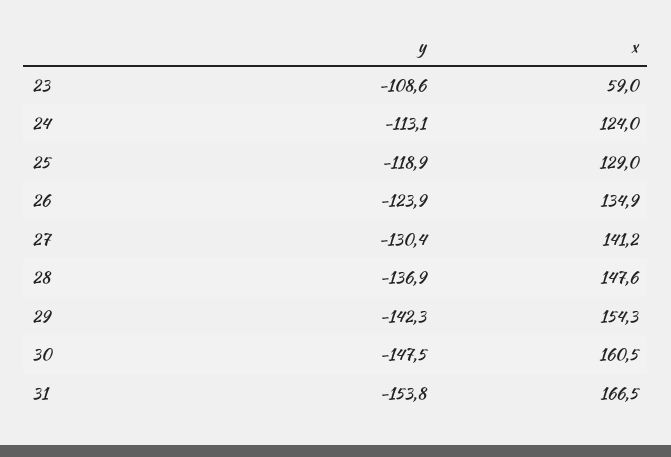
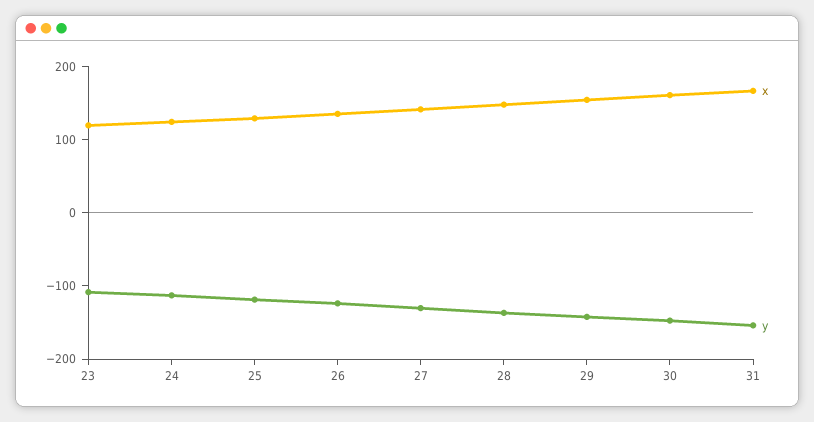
  {
    "y": {
      "23": -108.6,
      "24": -113.1,
      "25": -118.9,
      "26": -123.9,
      "27": -130.4,
      "28": -136.9,
      "29": -142.3,
      "30": -147.5,
      "31": -153.8
    },
    "x": {
-     "23": 59,
+     "23": 120,
      "24": 124,
      "25": 129,
      "26": 134.9,
      "27": 141.2,
      "28": 147.6,
      "29": 154.3,
      "30": 160.5,
      "31": 166.5
    }
  }

